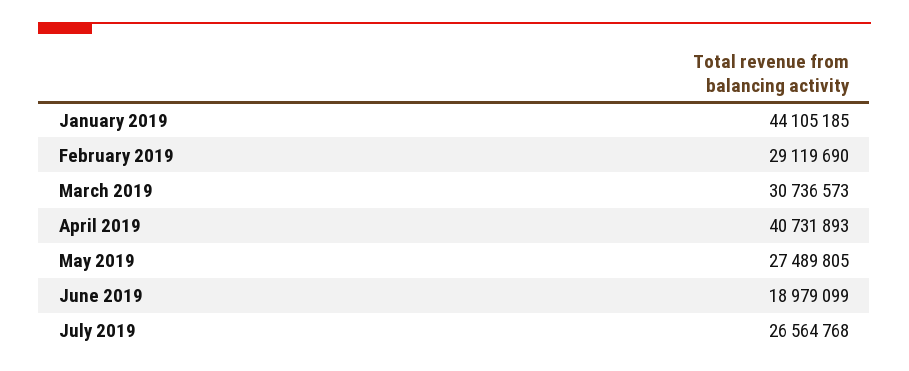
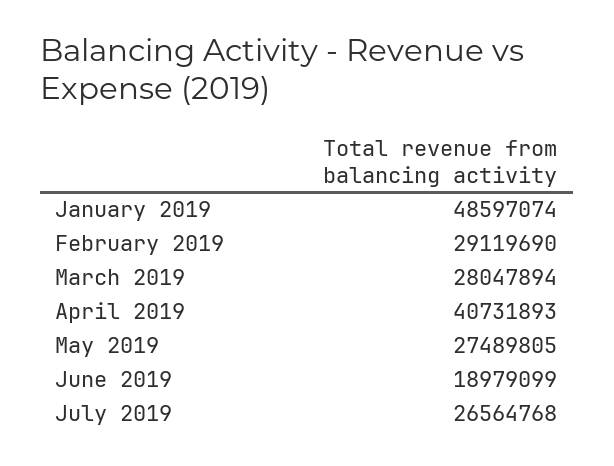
  {
-   "January 2019": 44105185,
+   "January 2019": 48597074,
    "February 2019": 29119690,
-   "March 2019": 30736573,
+   "March 2019": 28047894,
    "April 2019": 40731893,
    "May 2019": 27489805,
    "June 2019": 18979099,
    "July 2019": 26564768
  }

